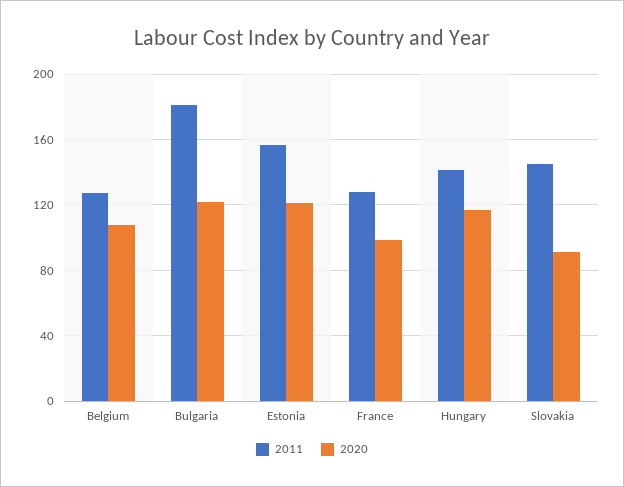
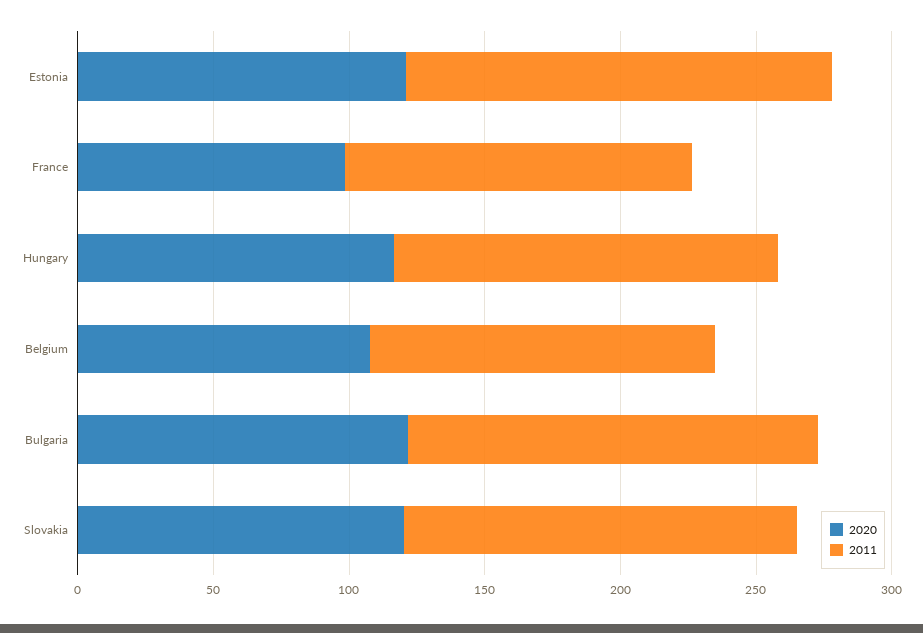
  {
    "2011": {
      "Belgium": 125,
-     "Bulgaria": 180,
+     "Bulgaria": 150,
      "Estonia": 155,
      "France": 130,
      "Hungary": 140,
      "Slovakia": 145
    },
    "2020": {
      "Belgium": 110,
      "Bulgaria": 120,
      "Estonia": 120,
      "France": 100,
      "Hungary": 115,
-     "Slovakia": 90
+     "Slovakia": 120
    }
  }

